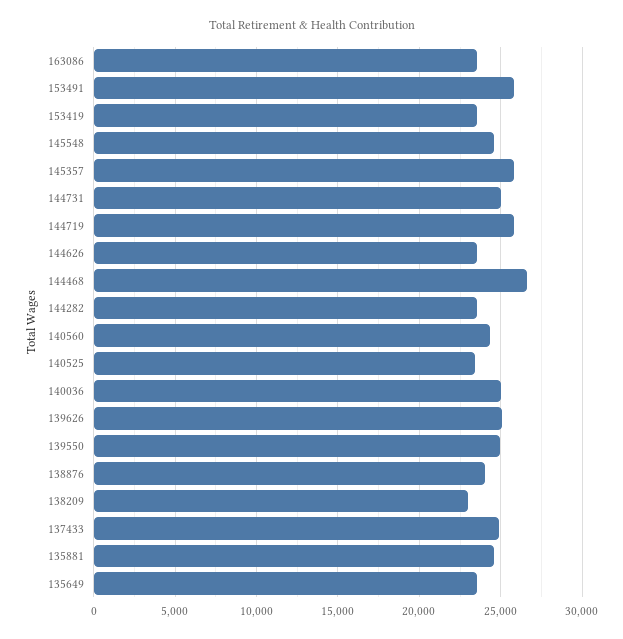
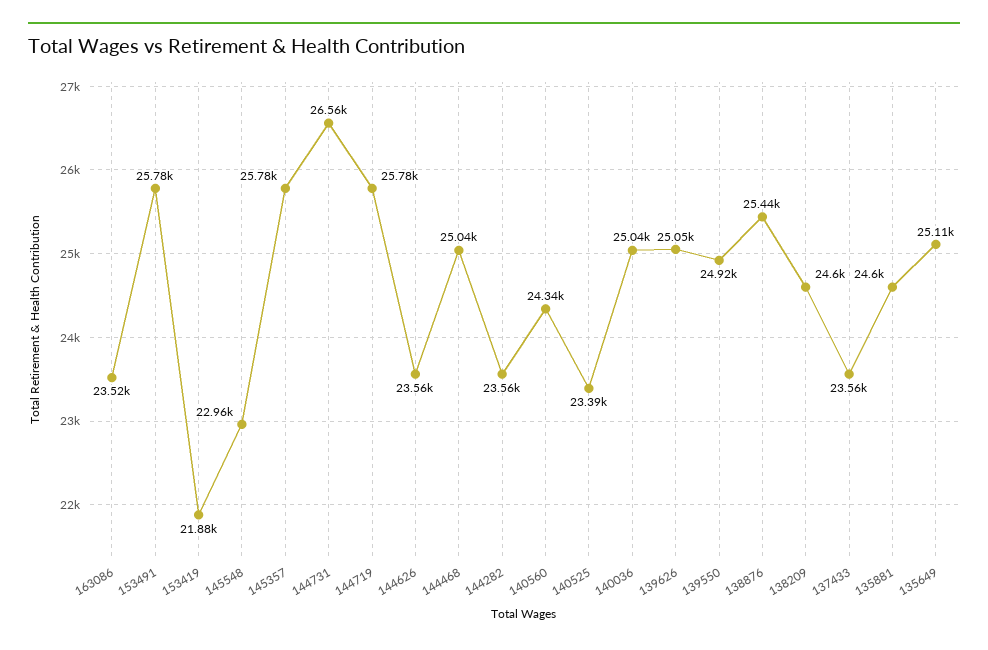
  {
    "163086": 23520,
    "153491": 25780,
-   "153419": 23500,
+   "153419": 21880,
-   "145548": 24500,
+   "145548": 22960,
    "145357": 25780,
-   "144731": 25000,
+   "144731": 26560,
    "144719": 25780,
    "144626": 23560,
-   "144468": 26500,
+   "144468": 25040,
    "144282": 23560,
    "140560": 24340,
    "140525": 23390,
    "140036": 25040,
    "139626": 25050,
    "139550": 24920,
-   "138876": 24000,
+   "138876": 25440,
-   "138209": 23000,
+   "138209": 24600,
-   "137433": 25000,
+   "137433": 23560,
    "135881": 24600,
-   "135649": 23500
+   "135649": 25110
  }

